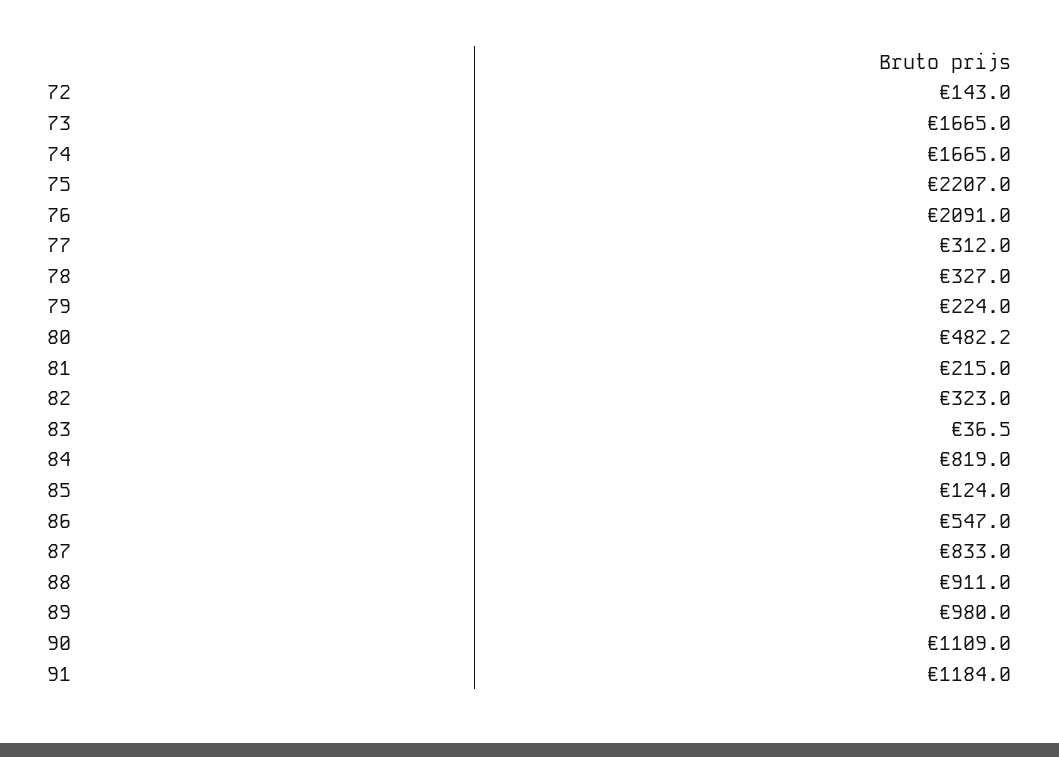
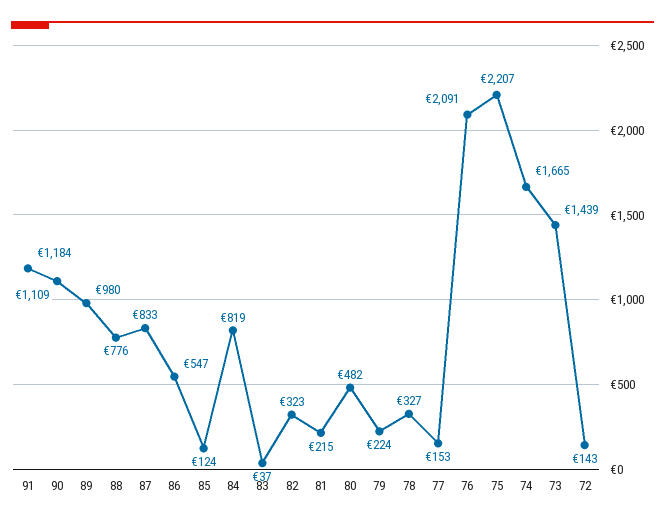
  {
    "72": 143,
-   "73": 1665,
+   "73": 1439,
    "74": 1665,
    "75": 2207,
    "76": 2091,
-   "77": 312,
+   "77": 153,
    "78": 327,
    "79": 224,
    "80": 482.2,
    "81": 215,
    "82": 323,
    "83": 36.5,
    "84": 819,
    "85": 124,
    "86": 547,
    "87": 833,
-   "88": 911,
+   "88": 776,
    "89": 980,
    "90": 1109,
    "91": 1184
  }

